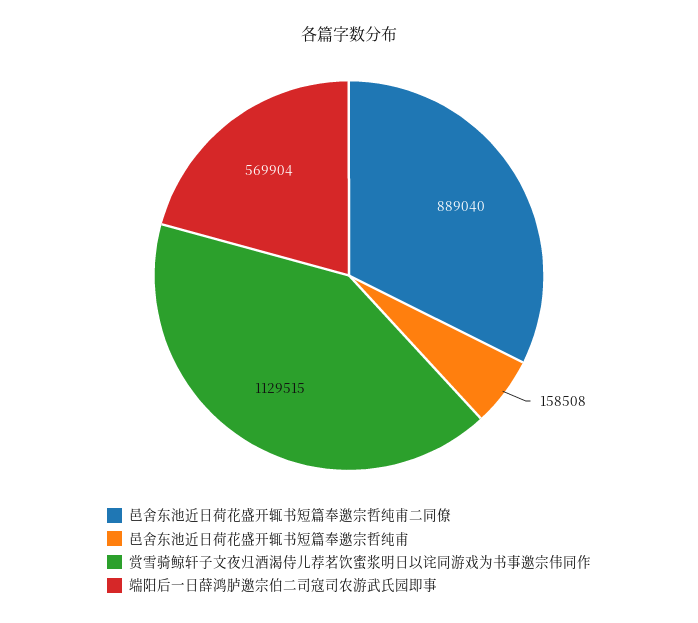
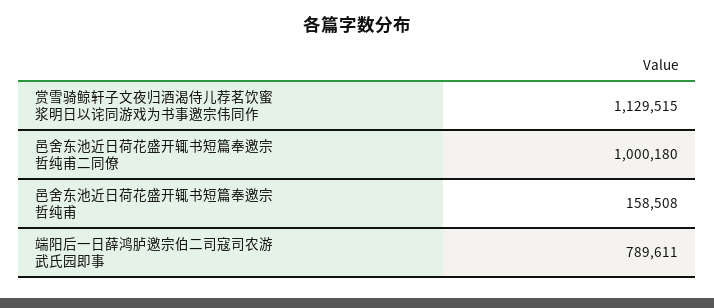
  {
-   "邑舍东池近日荷花盛开辄书短篇奉邀宗哲纯甫二同僚": 889040,
+   "邑舍东池近日荷花盛开辄书短篇奉邀宗哲纯甫二同僚": 1000180,
    "邑舍东池近日荷花盛开辄书短篇奉邀宗哲纯甫": 158508,
    "赏雪骑鲸轩子文夜归酒渴侍儿荐茗饮蜜浆明日以诧同游戏为书事邀宗伟同作": 1129515,
-   "端阳后一日薛鸿胪邀宗伯二司寇司农游武氏园即事": 569904
+   "端阳后一日薛鸿胪邀宗伯二司寇司农游武氏园即事": 789611
  }

